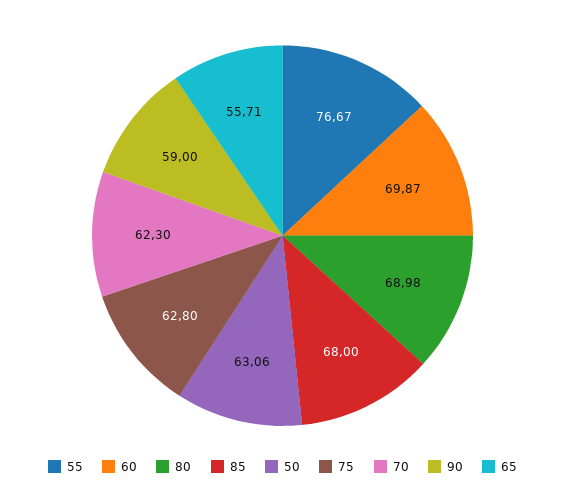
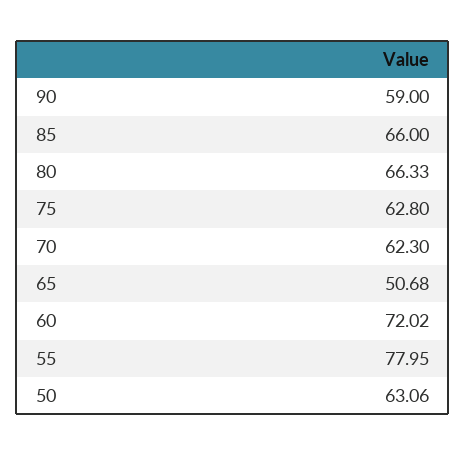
  {
-   "55": 76.67,
+   "55": 77.95,
-   "60": 69.87,
+   "60": 72.02,
-   "80": 68.98,
+   "80": 66.33,
-   "85": 68,
+   "85": 66,
    "50": 63.06,
    "75": 62.8,
    "70": 62.3,
    "90": 59,
-   "65": 55.71
+   "65": 50.68
  }

